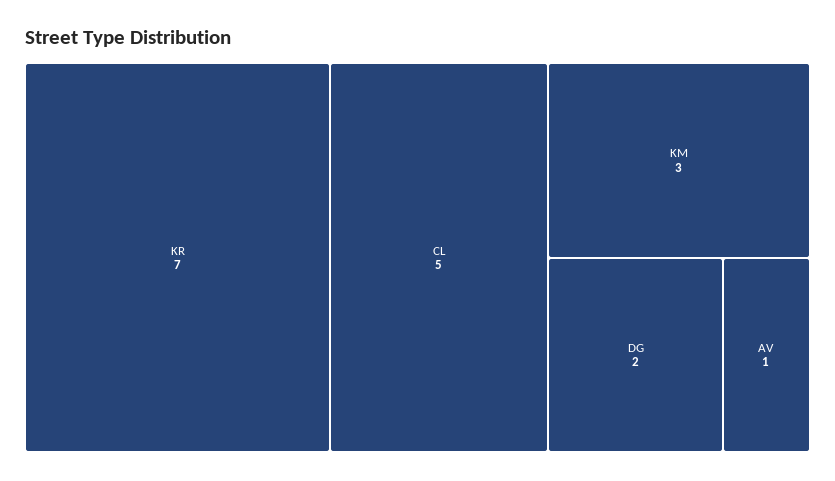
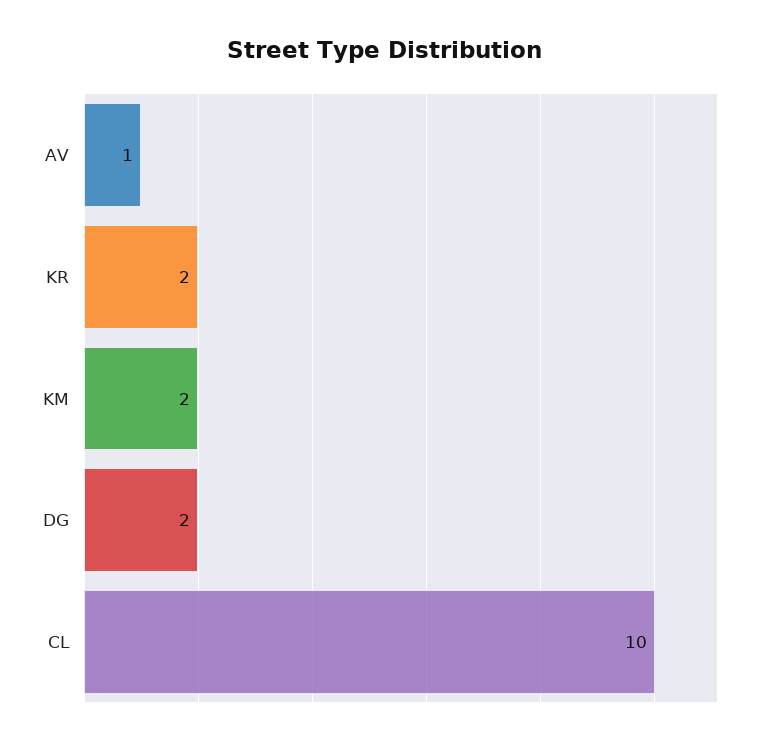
  {
-   "KR": 7,
+   "KR": 2,
-   "CL": 5,
+   "CL": 10,
-   "KM": 3,
+   "KM": 2,
    "DG": 2,
    "AV": 1
  }

